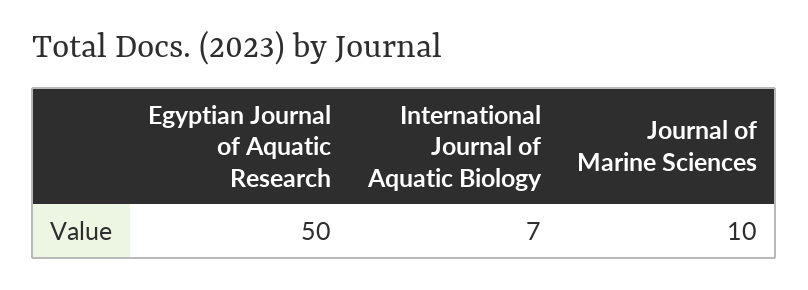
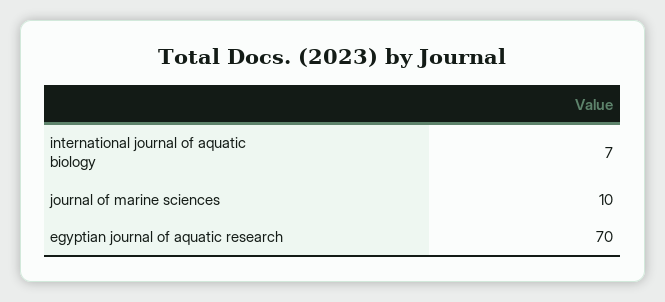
  {
-   "Egyptian Journal of Aquatic Research": 50,
+   "Egyptian Journal of Aquatic Research": 70,
    "International Journal of Aquatic Biology": 7,
    "Journal of Marine Sciences": 10
  }

